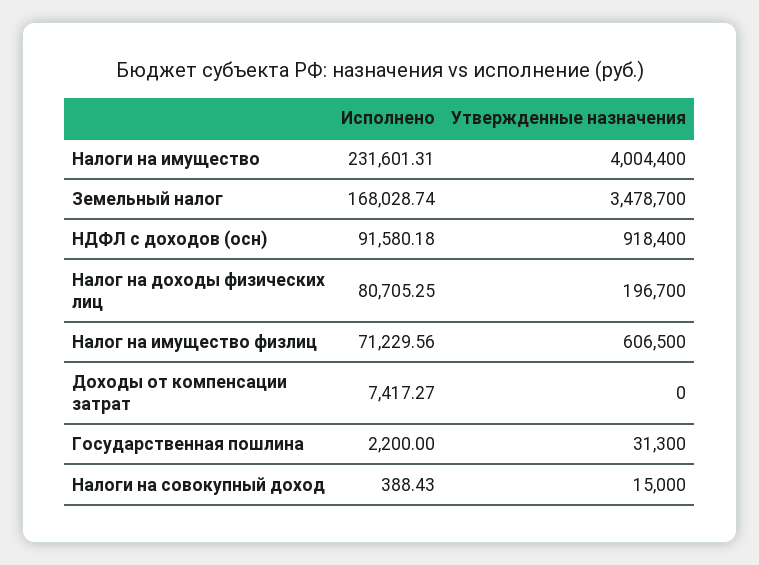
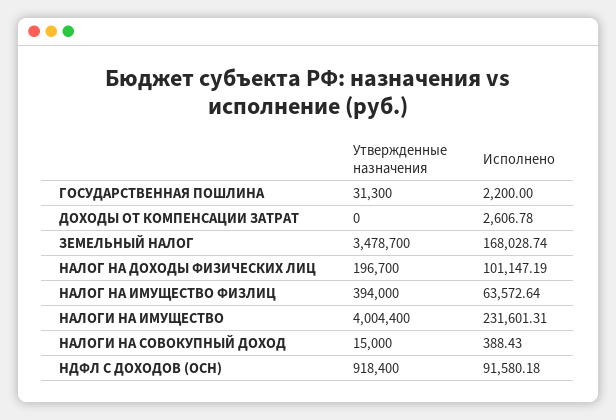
  {
    "Исполнено": {
      "Налоги на имущество": 231601.31,
      "Земельный налог": 168028.74,
      "НДФЛ с доходов (осн)": 91580.18,
-     "Налог на доходы физических лиц": 80705.25,
+     "Налог на доходы физических лиц": 101147.19,
-     "Налог на имущество физлиц": 71229.56,
+     "Налог на имущество физлиц": 63572.64,
-     "Доходы от компенсации затрат": 7417.27,
+     "Доходы от компенсации затрат": 2606.78,
      "Государственная пошлина": 2200,
      "Налоги на совокупный доход": 388.43
    },
    "Утвержденные назначения": {
      "Налоги на имущество": 4004400,
      "Земельный налог": 3478700,
      "НДФЛ с доходов (осн)": 918400,
      "Налог на доходы физических лиц": 196700,
-     "Налог на имущество физлиц": 606500,
+     "Налог на имущество физлиц": 394000,
      "Доходы от компенсации затрат": 0,
      "Государственная пошлина": 31300,
      "Налоги на совокупный доход": 15000
    }
  }

